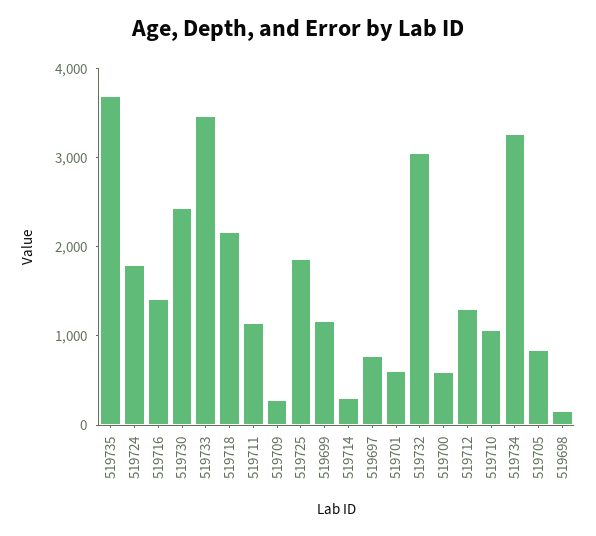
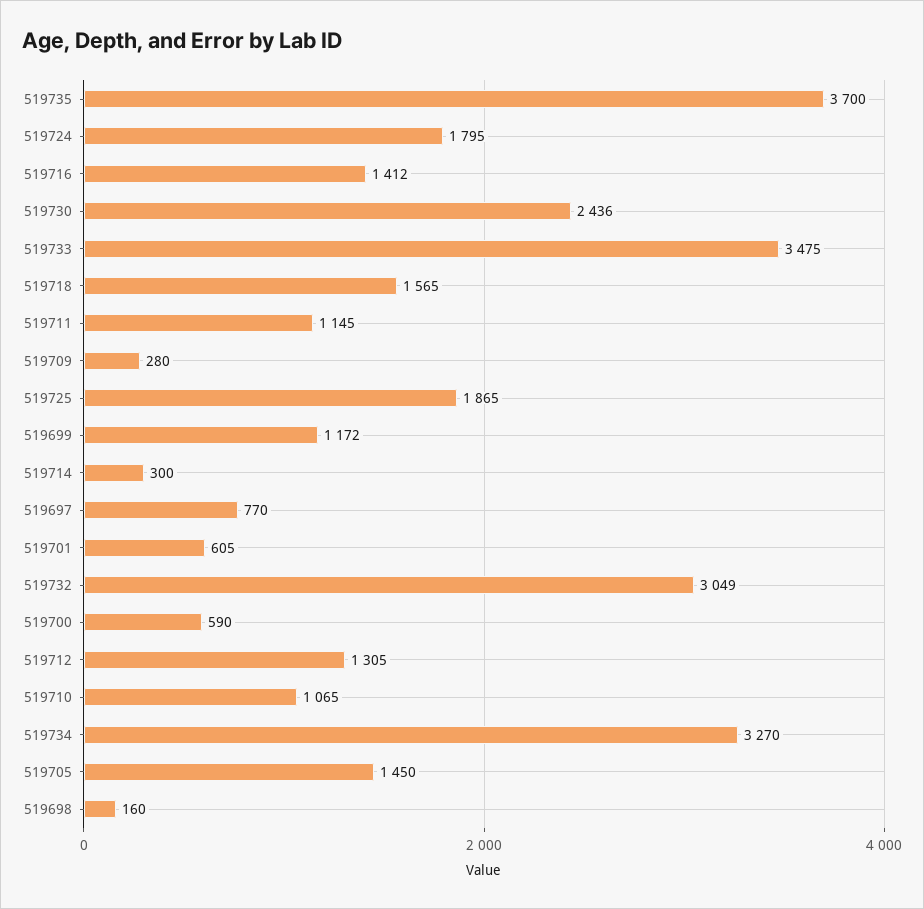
  {
    "519735": 3700,
    "519724": 1795,
    "519716": 1412,
    "519730": 2436,
    "519733": 3475,
-   "519718": 2200,
+   "519718": 1565,
    "519711": 1145,
    "519709": 280,
    "519725": 1865,
    "519699": 1172,
    "519714": 300,
    "519697": 770,
    "519701": 605,
    "519732": 3049,
    "519700": 590,
    "519712": 1305,
    "519710": 1065,
    "519734": 3270,
-   "519705": 800,
+   "519705": 1450,
    "519698": 160
  }

